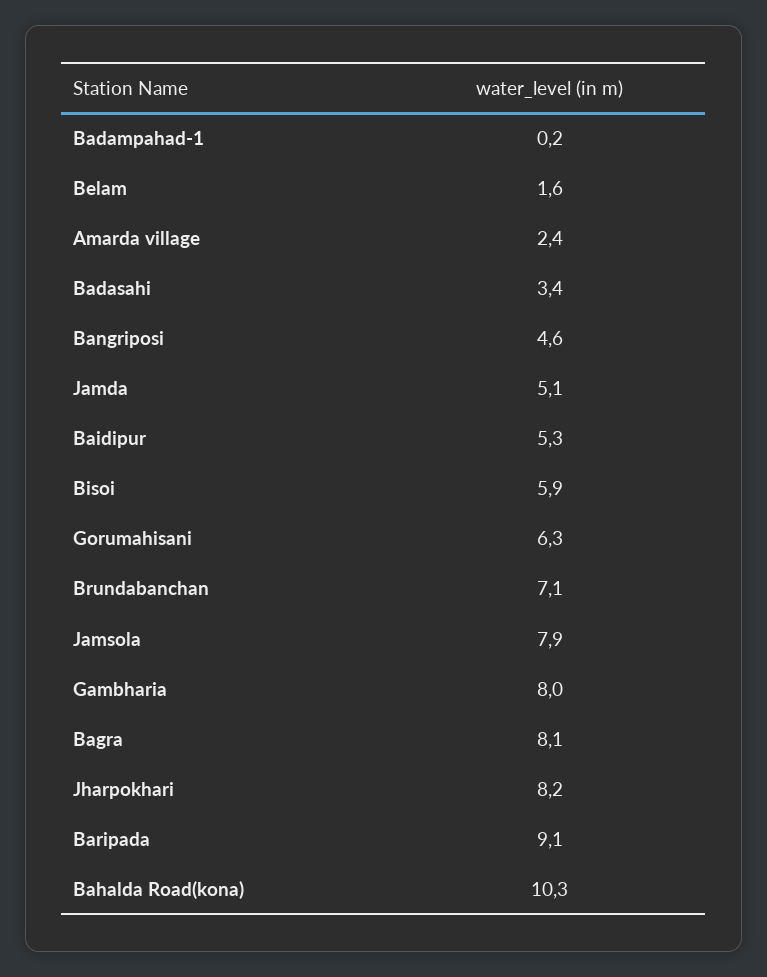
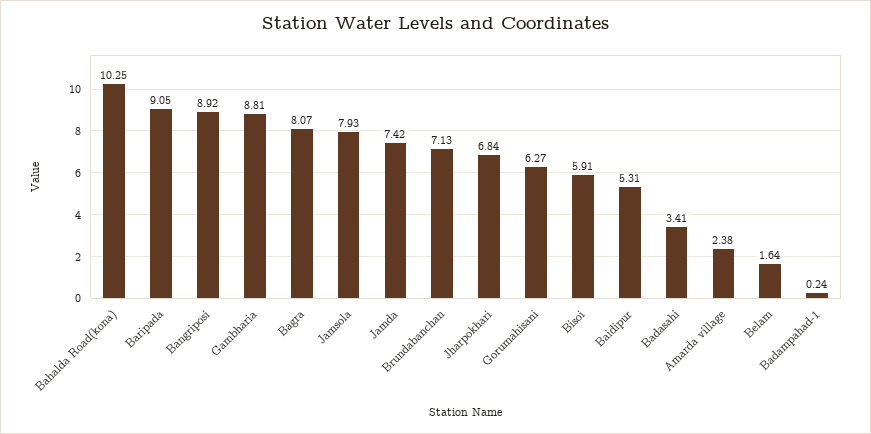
  {
    "Badampahad-1": 0.24,
    "Belam": 1.64,
    "Amarda village": 2.38,
    "Badasahi": 3.41,
-   "Bangriposi": 4.6,
+   "Bangriposi": 8.92,
-   "Jamda": 5.1,
+   "Jamda": 7.42,
    "Baidipur": 5.31,
    "Bisoi": 5.91,
    "Gorumahisani": 6.27,
    "Brundabanchan": 7.13,
    "Jamsola": 7.93,
-   "Gambharia": 8,
+   "Gambharia": 8.81,
    "Bagra": 8.07,
-   "Jharpokhari": 8.2,
+   "Jharpokhari": 6.84,
    "Baripada": 9.05,
    "Bahalda Road(kona)": 10.25
  }

